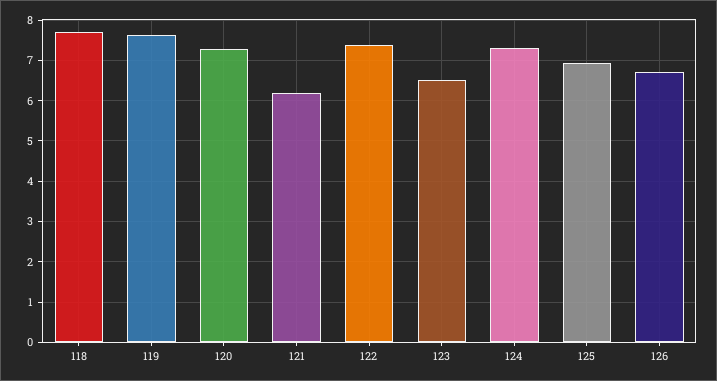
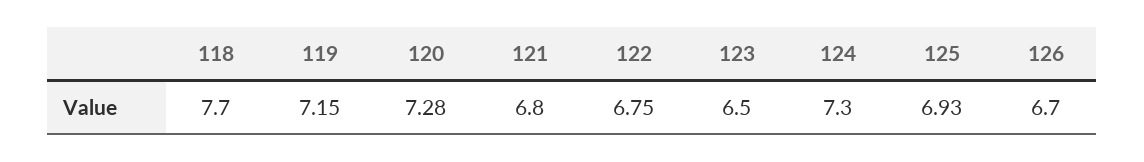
  {
    "118": 7.7,
-   "119": 7.6,
+   "119": 7.15,
    "120": 7.28,
-   "121": 6.2,
+   "121": 6.8,
-   "122": 7.4,
+   "122": 6.75,
    "123": 6.5,
    "124": 7.3,
    "125": 6.93,
    "126": 6.7
  }

